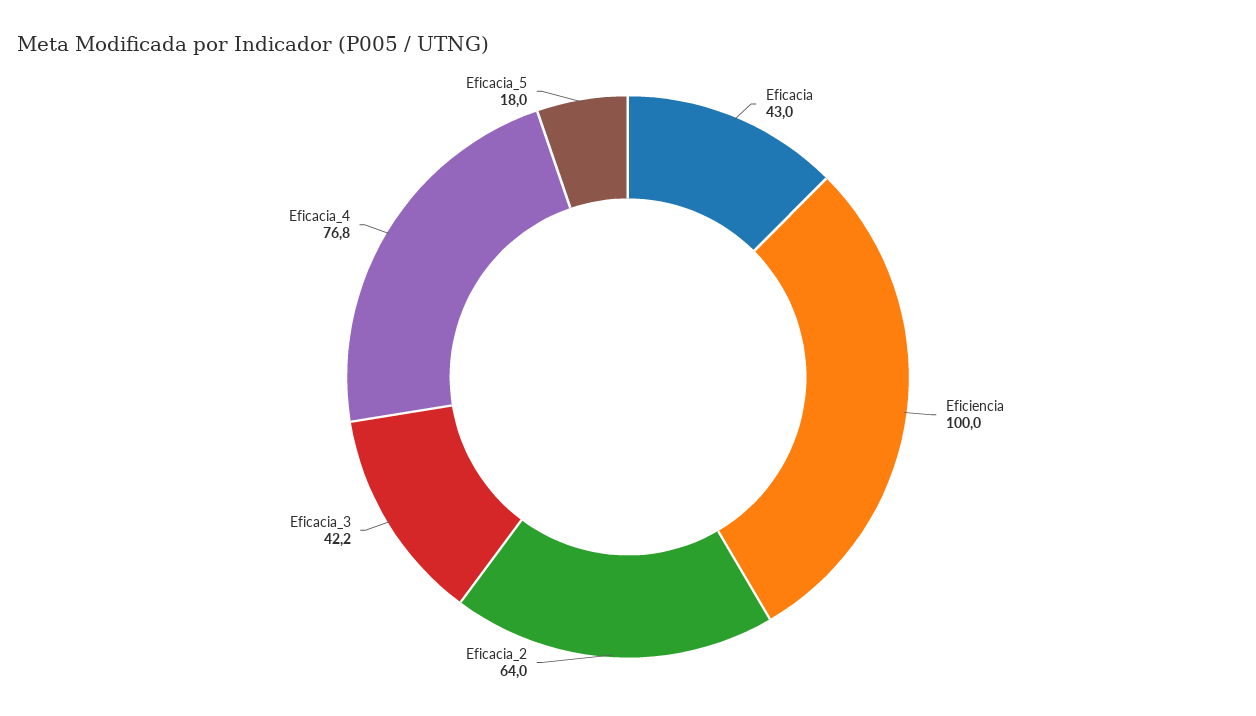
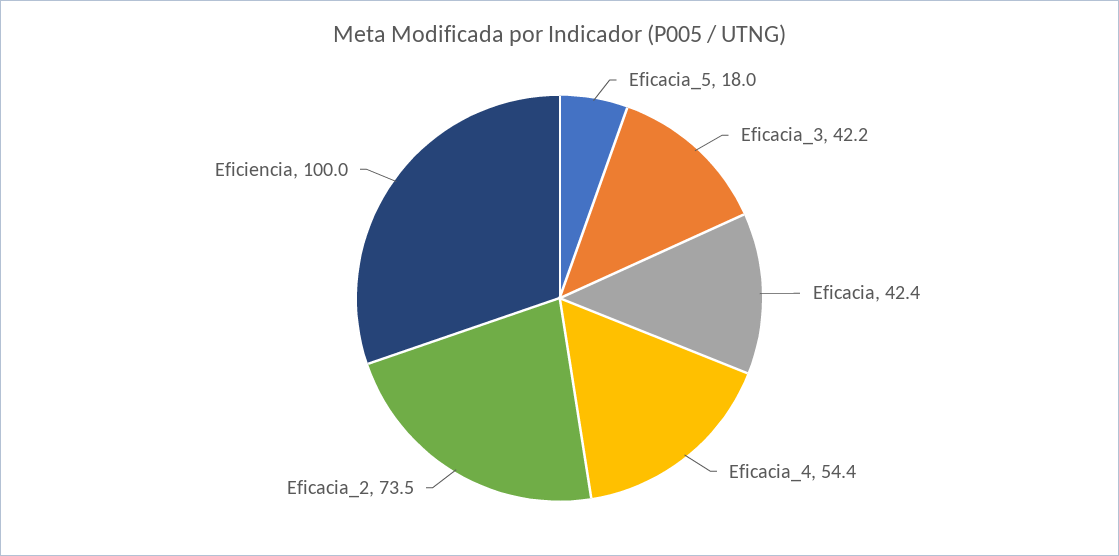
  {
-   "Eficacia": 43,
+   "Eficacia": 42.4,
    "Eficiencia": 100,
-   "Eficacia_2": 64,
+   "Eficacia_2": 73.5,
    "Eficacia_3": 42.2,
-   "Eficacia_4": 76.8,
+   "Eficacia_4": 54.4,
    "Eficacia_5": 18
  }

